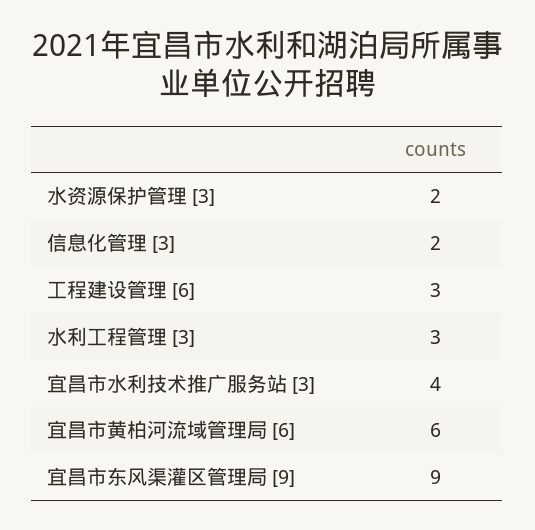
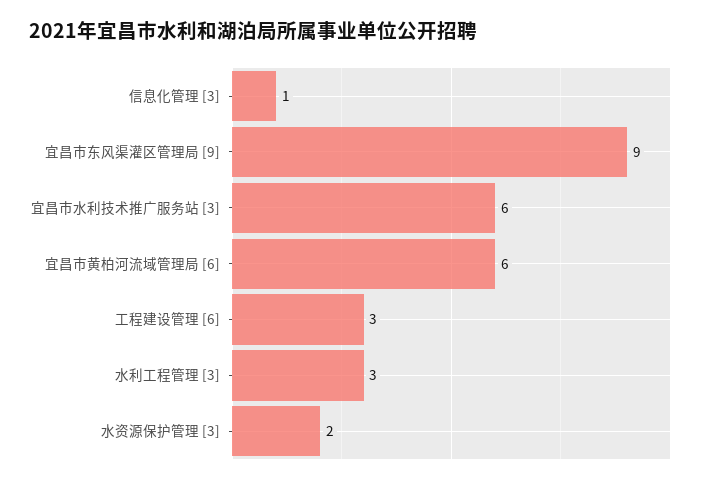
  {
    "水资源保护管理 [3]": 2,
-   "信息化管理 [3]": 2,
+   "信息化管理 [3]": 1,
    "工程建设管理 [6]": 3,
    "水利工程管理 [3]": 3,
-   "宜昌市水利技术推广服务站 [3]": 4,
+   "宜昌市水利技术推广服务站 [3]": 6,
    "宜昌市黄柏河流域管理局 [6]": 6,
    "宜昌市东风渠灌区管理局 [9]": 9
  }

